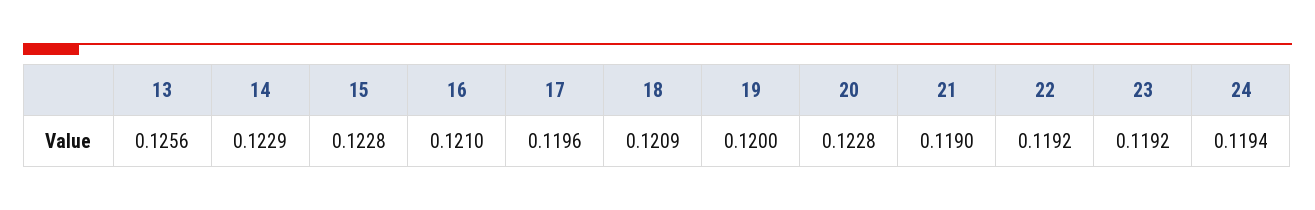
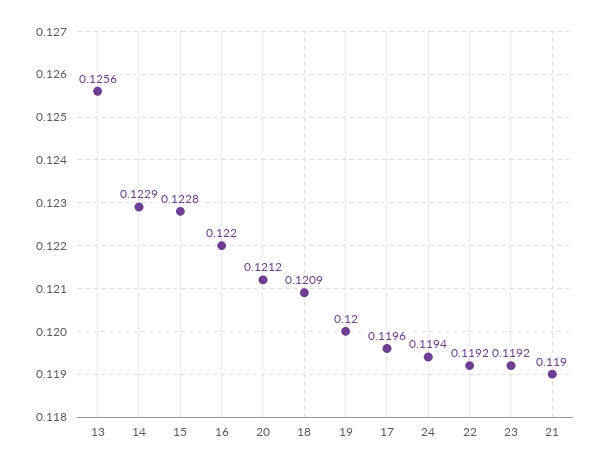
  {
    "13": 0.1256,
    "14": 0.1229,
    "15": 0.1228,
-   "16": 0.121,
+   "16": 0.122,
    "17": 0.1196,
    "18": 0.1209,
    "19": 0.12,
-   "20": 0.1228,
+   "20": 0.1212,
    "21": 0.119,
    "22": 0.1192,
    "23": 0.1192,
    "24": 0.1194
  }

